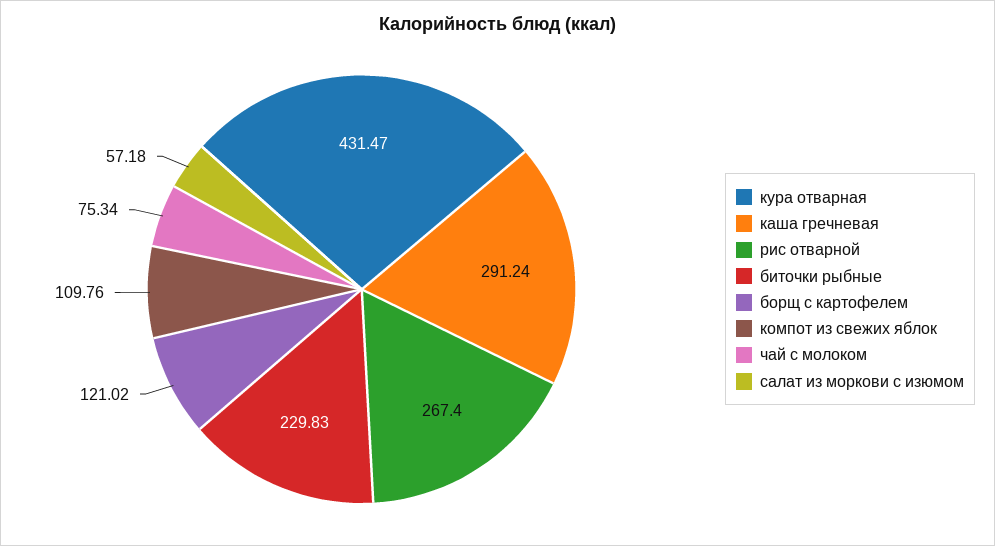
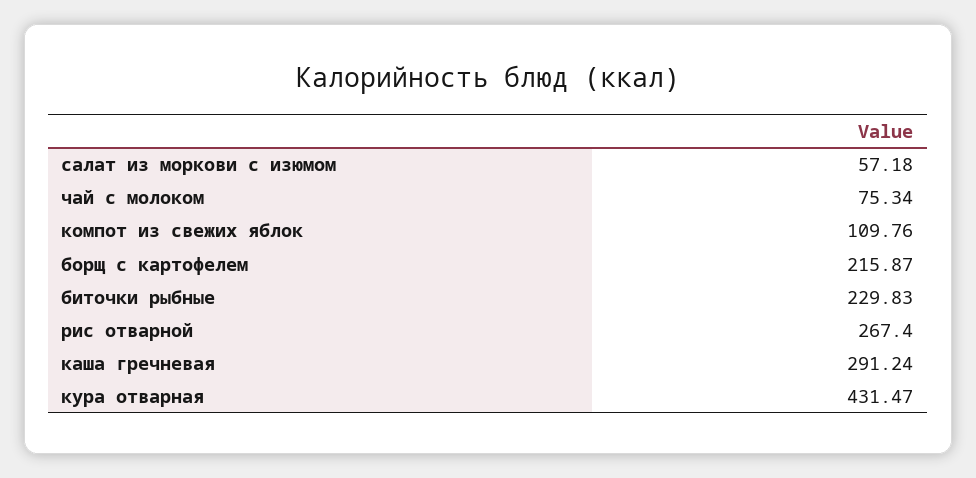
  {
    "кура отварная": 431.47,
    "каша гречневая": 291.24,
    "рис отварной": 267.4,
    "биточки рыбные": 229.83,
-   "борщ с картофелем": 121.02,
+   "борщ с картофелем": 215.87,
    "компот из свежих яблок": 109.76,
    "чай с молоком": 75.34,
    "салат из моркови с изюмом": 57.18
  }

